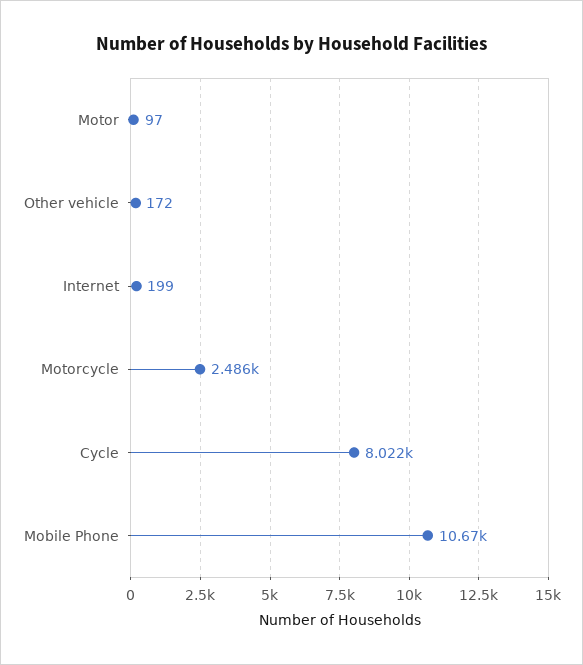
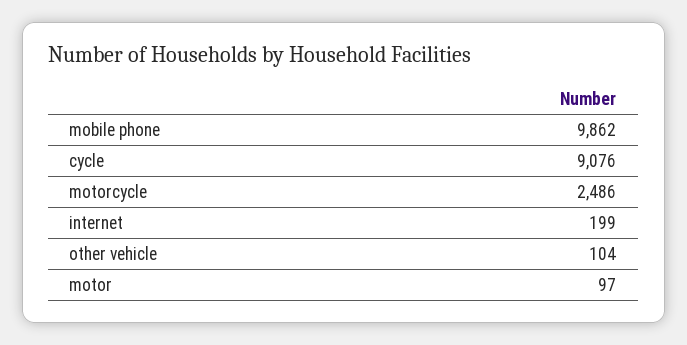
  {
    "Motor": 97,
-   "Other vehicle": 172,
+   "Other vehicle": 104,
    "Internet": 199,
    "Motorcycle": 2486,
-   "Cycle": 8022,
+   "Cycle": 9076,
-   "Mobile Phone": 10670
+   "Mobile Phone": 9862
  }

